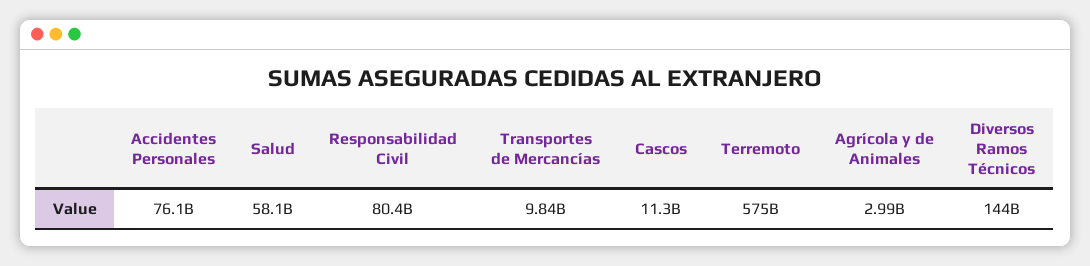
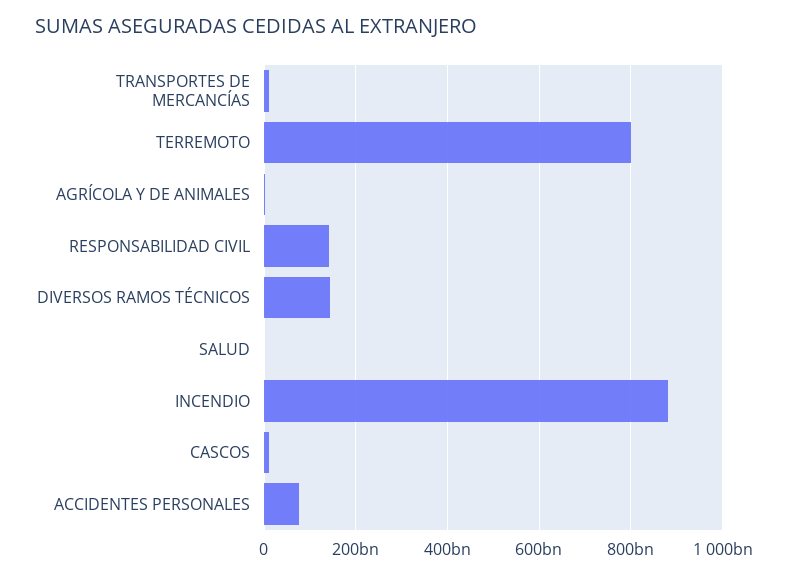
  {
    "Accidentes Personales": 76100000000,
-   "Salud": 58100000000,
+   "Salud": 0,
-   "Responsabilidad Civil": 80400000000,
+   "Responsabilidad Civil": 140000000000,
    "Transportes de Mercancías": 9840000000,
    "Cascos": 11300000000,
-   "Terremoto": 575000000000,
+   "Terremoto": 800000000000,
    "Agrícola y de Animales": 2990000000,
-   "Diversos Ramos Técnicos": 144000000000
+   "Diversos Ramos Técnicos": 144000000000,
+   "INCENDIO": 880000000000
  }

